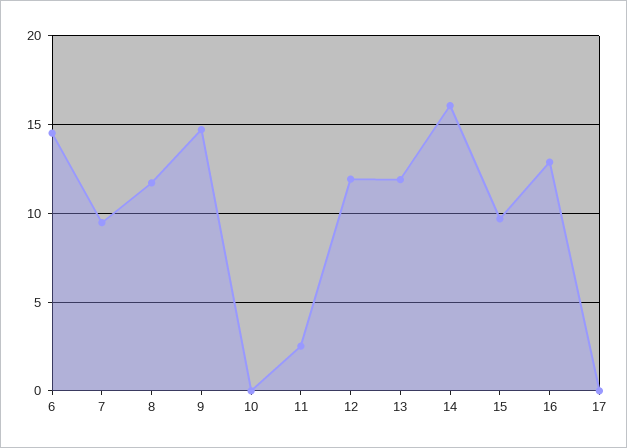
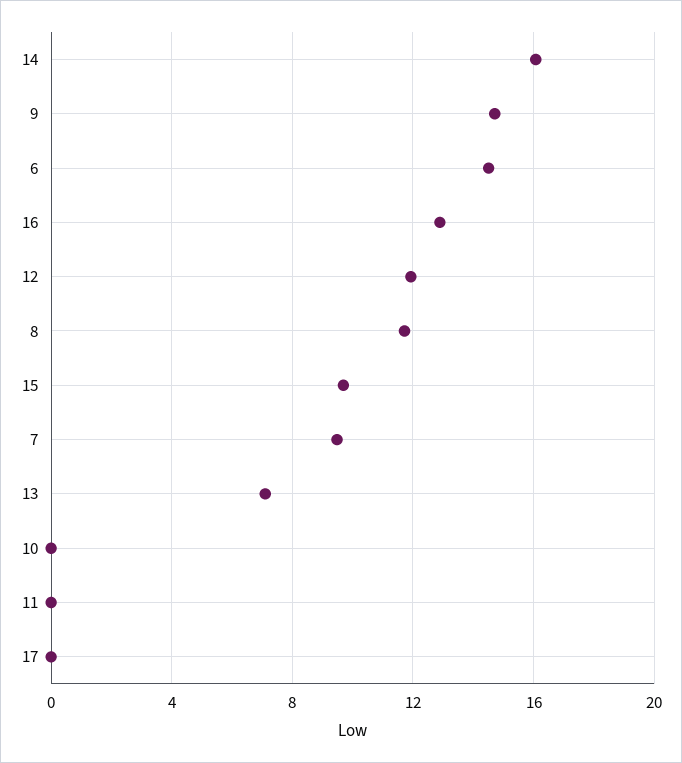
  {
    "6": 14.5,
    "7": 9.5,
    "8": 11.5,
    "9": 14.5,
    "10": 0,
-   "11": 2.5,
+   "11": 0,
    "12": 12,
-   "13": 12,
+   "13": 7,
    "14": 16,
    "15": 9.5,
    "16": 13,
    "17": 0
  }

